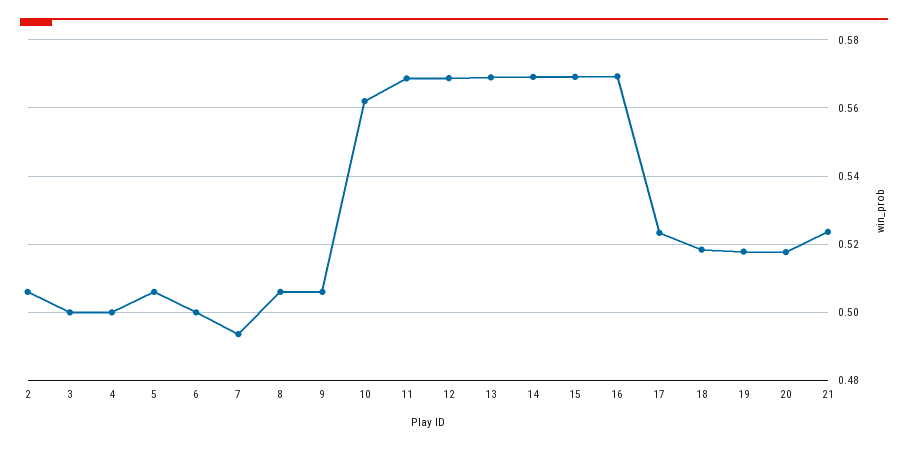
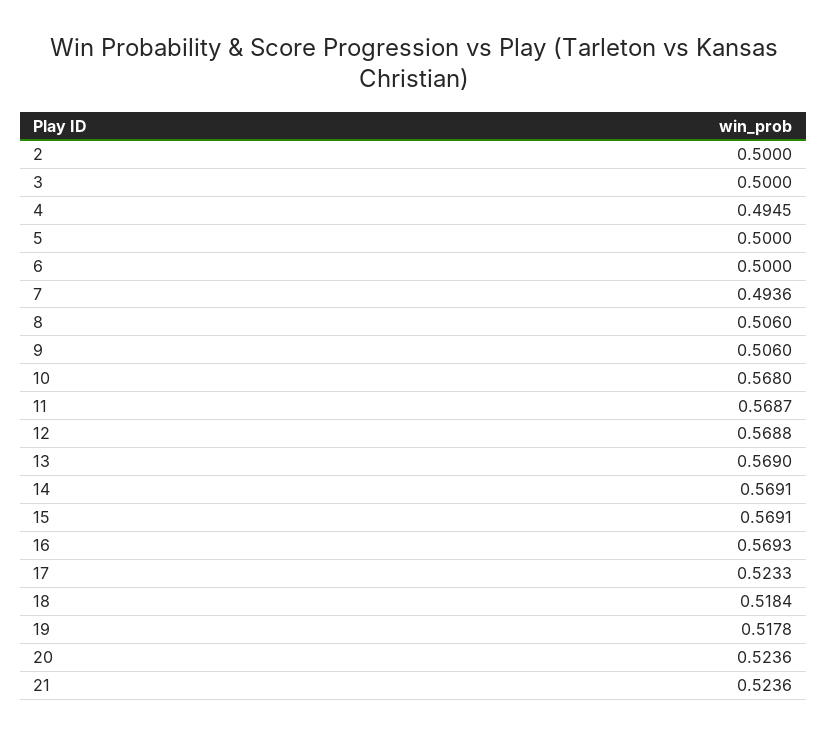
  {
-   "2": 0.506,
+   "2": 0.5,
    "3": 0.5,
-   "4": 0.5,
+   "4": 0.4945,
-   "5": 0.506,
+   "5": 0.5,
    "6": 0.5,
    "7": 0.4936,
    "8": 0.506,
    "9": 0.506,
-   "10": 0.562,
+   "10": 0.568,
    "11": 0.5687,
    "12": 0.5688,
    "13": 0.569,
    "14": 0.5691,
    "15": 0.5691,
    "16": 0.5693,
    "17": 0.5233,
    "18": 0.5184,
    "19": 0.5178,
-   "20": 0.518,
+   "20": 0.5236,
    "21": 0.5236
  }

